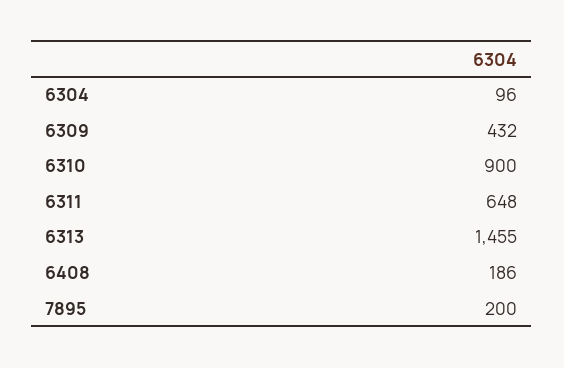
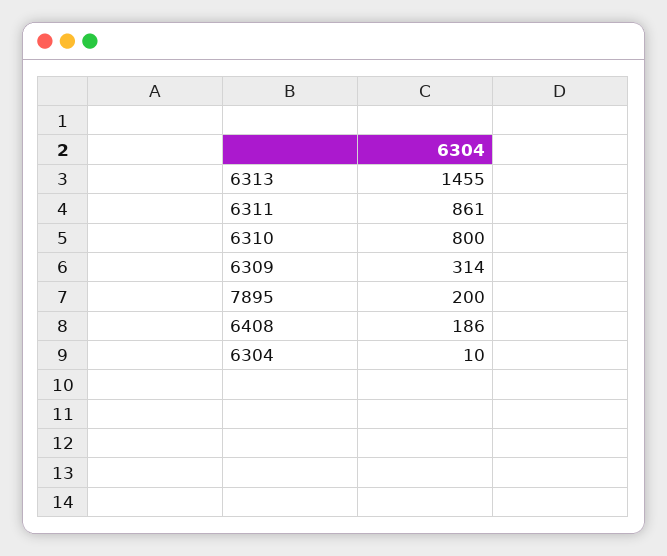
  {
-   "6304": 96,
+   "6304": 10,
-   "6309": 432,
+   "6309": 314,
-   "6310": 900,
+   "6310": 800,
-   "6311": 648,
+   "6311": 861,
    "6313": 1455,
    "6408": 186,
    "7895": 200
  }

